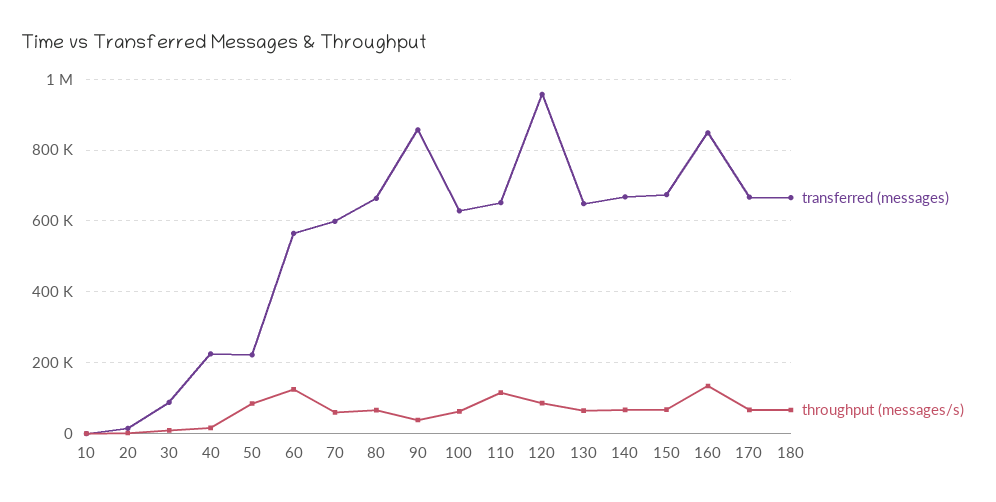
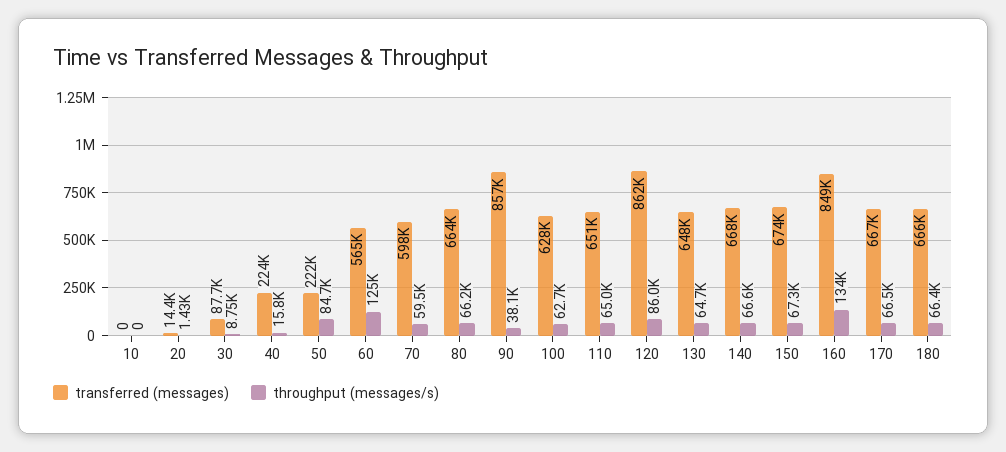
  {
    "transferred (messages)": {
      "10": 0,
      "20": 14400,
      "30": 87700,
      "40": 224000,
      "50": 222000,
      "60": 565000,
      "70": 598000,
      "80": 664000,
      "90": 857000,
      "100": 628000,
      "110": 651000,
-     "120": 960000,
+     "120": 862000,
      "130": 648000,
      "140": 668000,
      "150": 674000,
      "160": 849000,
      "170": 667000,
      "180": 666000
    },
    "throughput (messages/s)": {
      "10": 0,
      "20": 1430,
      "30": 8750,
      "40": 15800,
      "50": 84700,
      "60": 125000,
      "70": 59500,
      "80": 66200,
      "90": 38100,
      "100": 62700,
-     "110": 120000,
+     "110": 65000,
      "120": 86000,
      "130": 64700,
      "140": 66600,
      "150": 67300,
      "160": 134000,
      "170": 66500,
      "180": 66400
    }
  }

